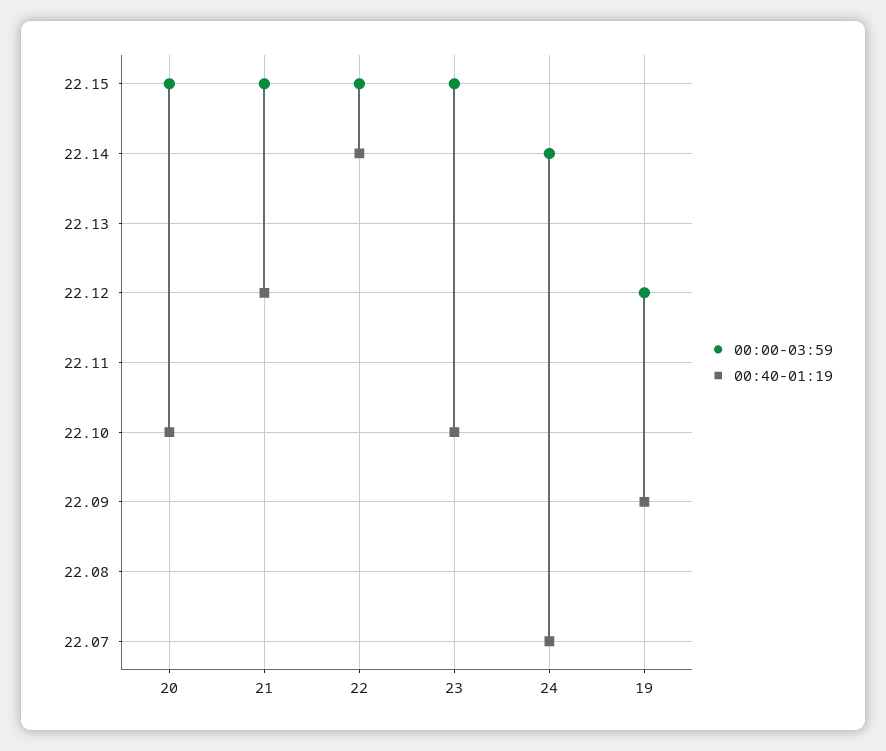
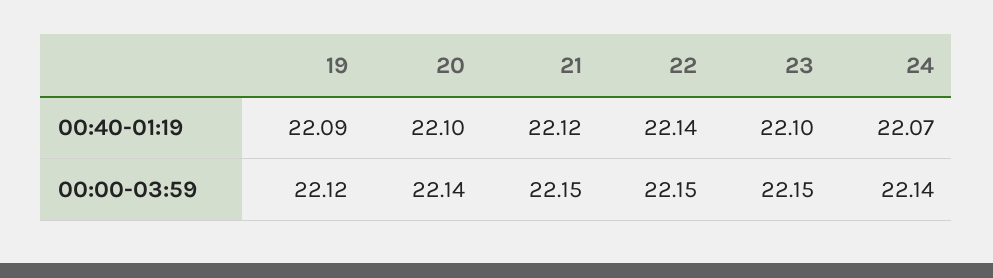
  {
    "00:00-03:59": {
-     "20": 22.15,
+     "20": 22.14,
      "21": 22.15,
      "22": 22.15,
      "23": 22.15,
      "24": 22.14,
      "19": 22.12
    },
    "00:40-01:19": {
      "20": 22.1,
      "21": 22.12,
      "22": 22.14,
      "23": 22.1,
      "24": 22.07,
      "19": 22.09
    }
  }

